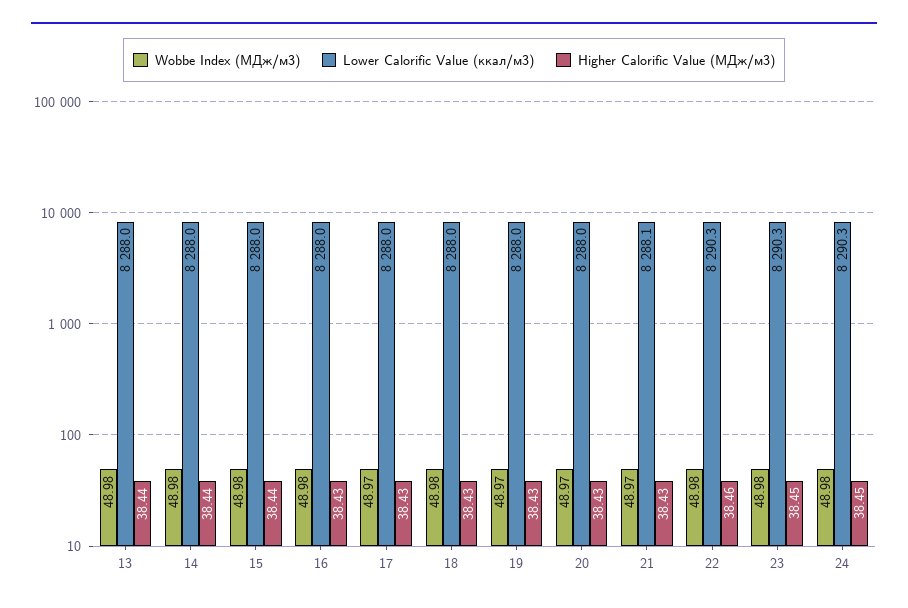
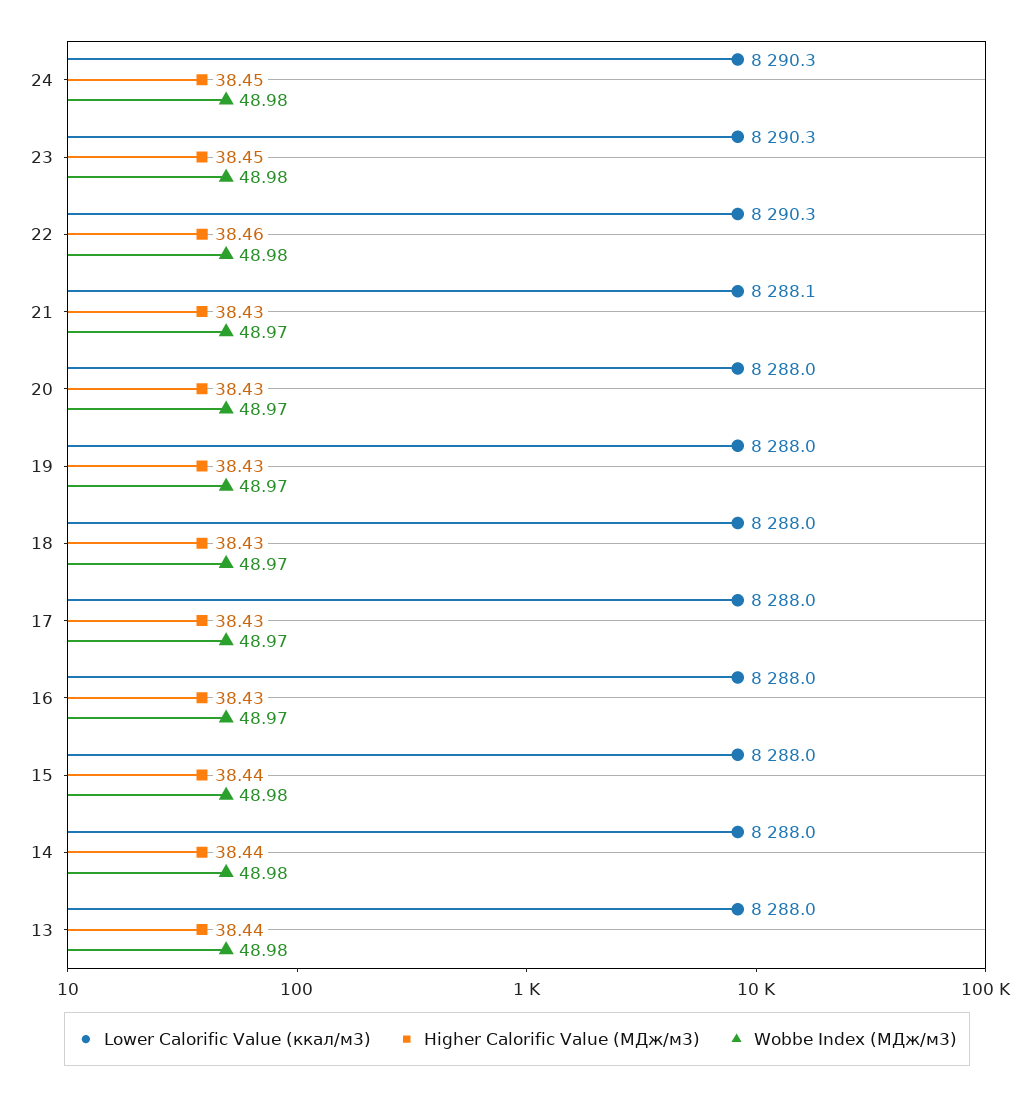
  {
    "Wobbe Index (МДж/м3)": {
      "13": 48.98,
      "14": 48.98,
      "15": 48.98,
-     "16": 48.98,
+     "16": 48.97,
      "17": 48.97,
-     "18": 48.98,
+     "18": 48.97,
      "19": 48.97,
      "20": 48.97,
      "21": 48.97,
      "22": 48.98,
      "23": 48.98,
      "24": 48.98
    },
    "Lower Calorific Value (ккал/м3)": {
      "13": 8288,
      "14": 8288,
      "15": 8288,
      "16": 8288,
      "17": 8288,
      "18": 8288,
      "19": 8288,
      "20": 8288,
      "21": 8288.1,
      "22": 8290.3,
      "23": 8290.3,
      "24": 8290.3
    },
    "Higher Calorific Value (МДж/м3)": {
      "13": 38.44,
      "14": 38.44,
      "15": 38.44,
      "16": 38.43,
      "17": 38.43,
      "18": 38.43,
      "19": 38.43,
      "20": 38.43,
      "21": 38.43,
      "22": 38.46,
      "23": 38.45,
      "24": 38.45
    }
  }

